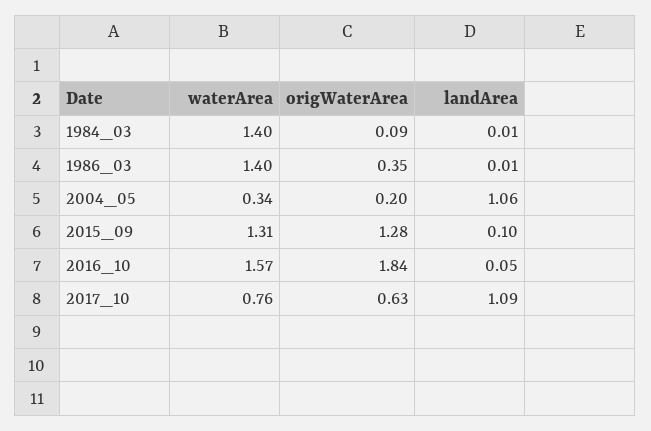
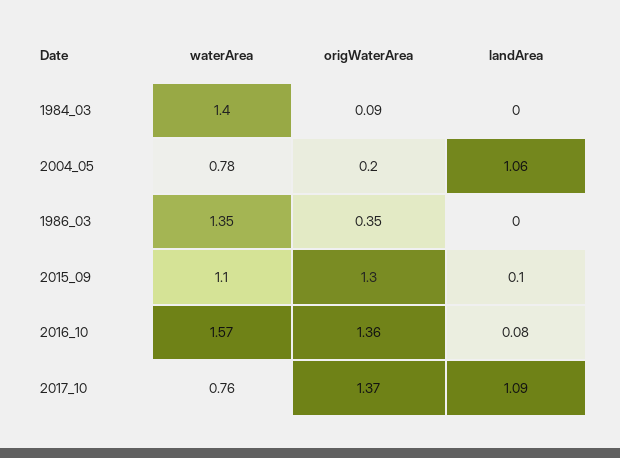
  {
    "waterArea": {
      "1984_03": 1.4,
-     "1986_03": 1.4,
+     "1986_03": 1.35,
-     "2004_05": 0.34,
+     "2004_05": 0.78,
-     "2015_09": 1.31,
+     "2015_09": 1.1,
      "2016_10": 1.57,
      "2017_10": 0.76
    },
    "origWaterArea": {
      "1984_03": 0.09,
      "1986_03": 0.35,
      "2004_05": 0.2,
-     "2015_09": 1.28,
+     "2015_09": 1.3,
-     "2016_10": 1.84,
+     "2016_10": 1.36,
-     "2017_10": 0.63
+     "2017_10": 1.37
    },
    "landArea": {
-     "1984_03": 0.01,
+     "1984_03": 0,
-     "1986_03": 0.01,
+     "1986_03": 0,
      "2004_05": 1.06,
      "2015_09": 0.1,
-     "2016_10": 0.05,
+     "2016_10": 0.08,
      "2017_10": 1.09
    }
  }

